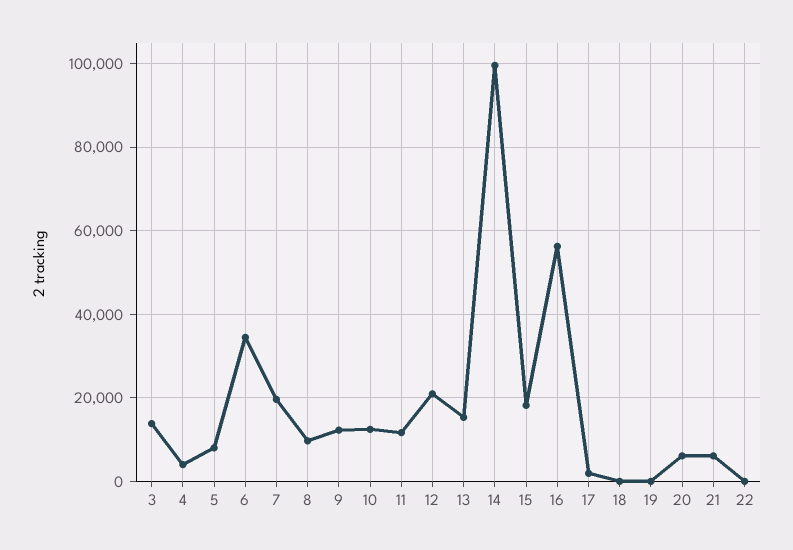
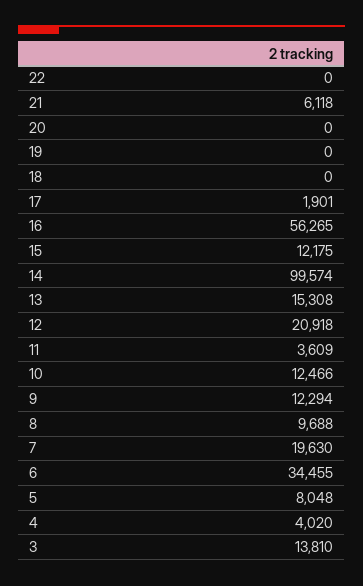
  {
    "3": 13810,
    "4": 4020,
    "5": 8048,
    "6": 34455,
    "7": 19630,
    "8": 9688,
    "9": 12294,
    "10": 12466,
-   "11": 12000,
+   "11": 3609,
    "12": 20918,
    "13": 15308,
    "14": 99574,
-   "15": 18000,
+   "15": 12175,
    "16": 56265,
    "17": 1901,
    "18": 0,
    "19": 0,
-   "20": 6000,
+   "20": 0,
    "21": 6118,
    "22": 0
  }

